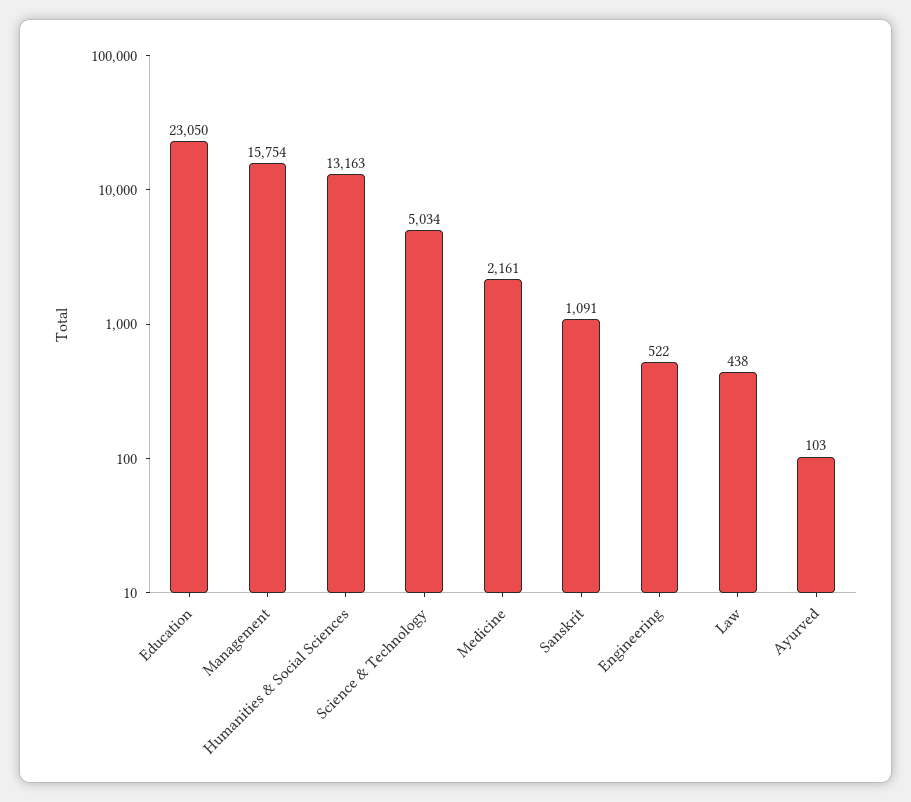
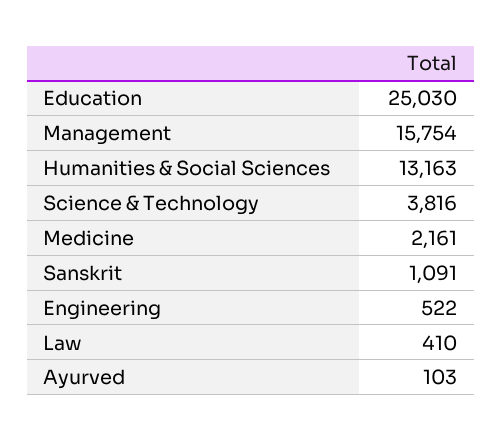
  {
-   "Education": 23050,
+   "Education": 25030,
    "Management": 15754,
    "Humanities & Social Sciences": 13163,
-   "Science & Technology": 5034,
+   "Science & Technology": 3816,
    "Medicine": 2161,
    "Sanskrit": 1091,
    "Engineering": 522,
-   "Law": 438,
+   "Law": 410,
    "Ayurved": 103
  }

